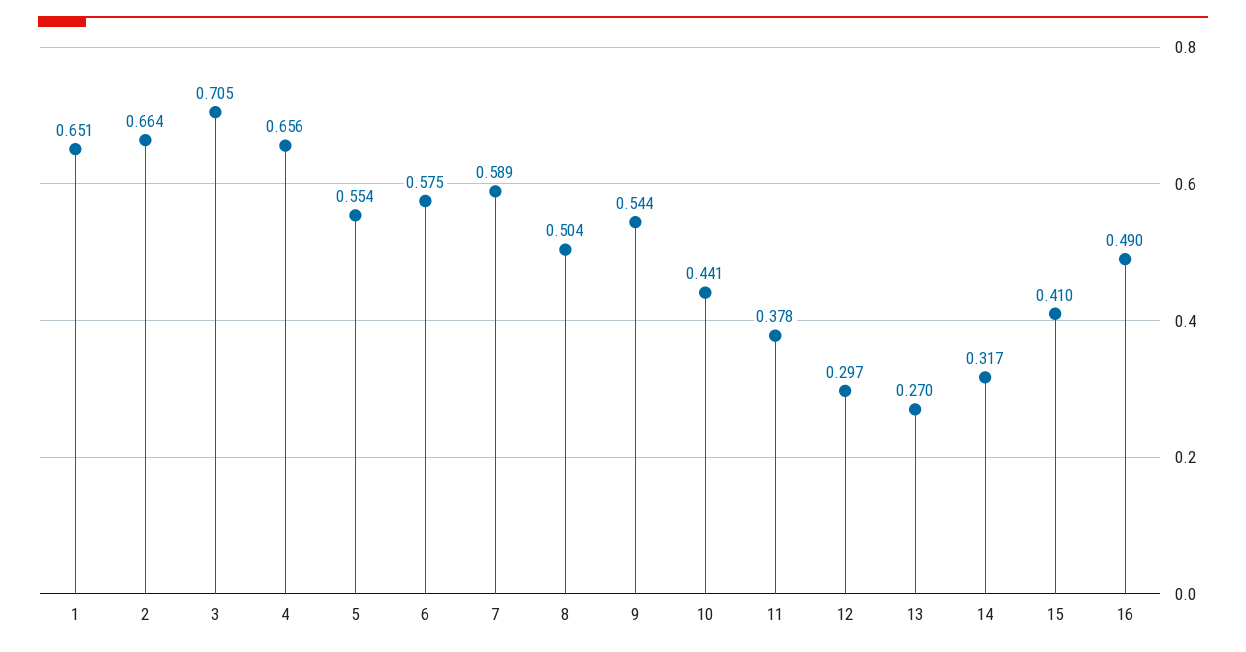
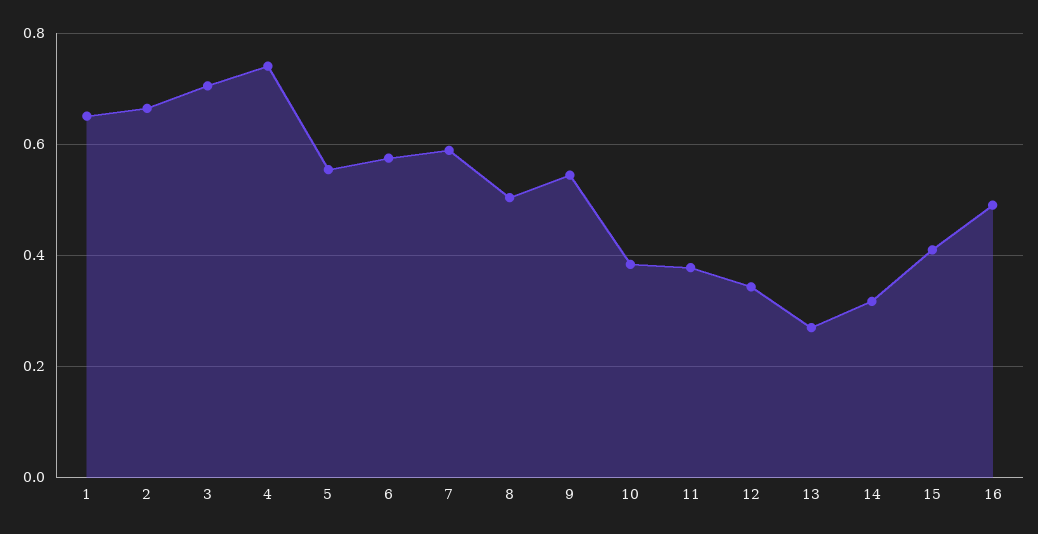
  {
    "1": 0.651,
    "2": 0.664,
    "3": 0.705,
-   "4": 0.656,
+   "4": 0.74,
    "5": 0.554,
    "6": 0.575,
    "7": 0.589,
    "8": 0.504,
    "9": 0.544,
-   "10": 0.441,
+   "10": 0.38,
    "11": 0.378,
-   "12": 0.297,
+   "12": 0.34,
    "13": 0.27,
    "14": 0.317,
    "15": 0.41,
    "16": 0.49
  }

